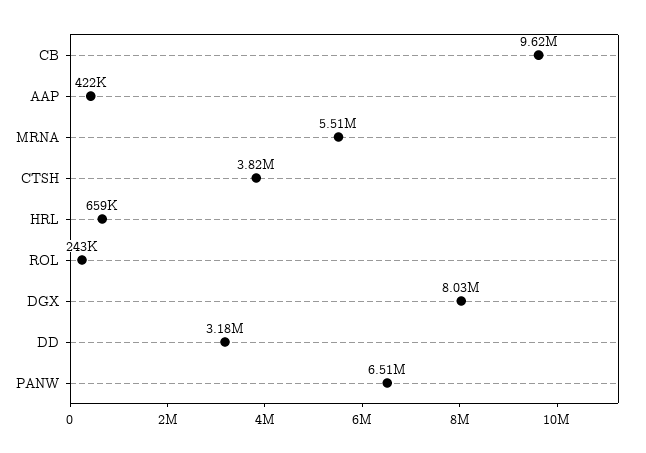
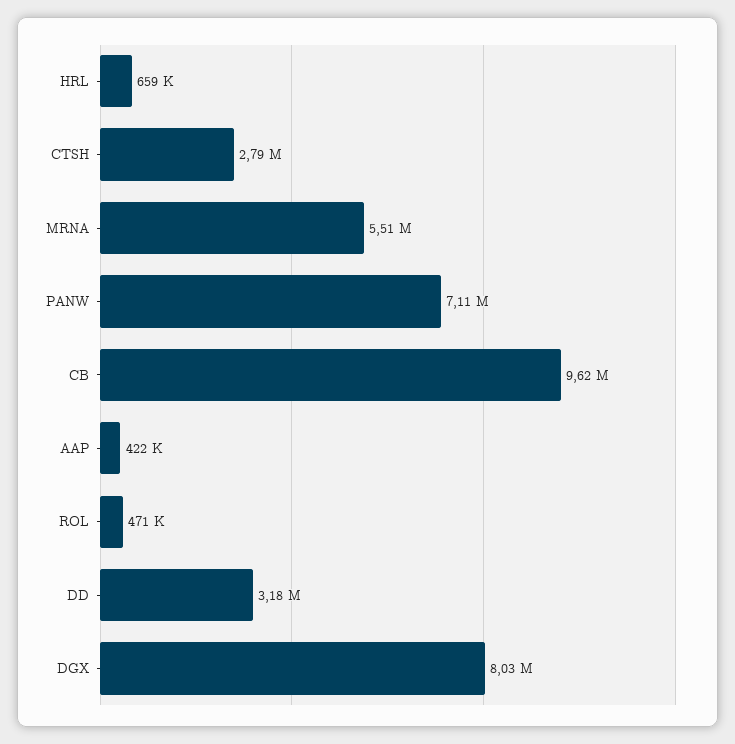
  {
    "CB": 9620000,
    "AAP": 422000,
    "MRNA": 5510000,
-   "CTSH": 3820000,
+   "CTSH": 2790000,
    "HRL": 659000,
-   "ROL": 243000,
+   "ROL": 471000,
    "DGX": 8030000,
    "DD": 3180000,
-   "PANW": 6510000
+   "PANW": 7110000
  }

